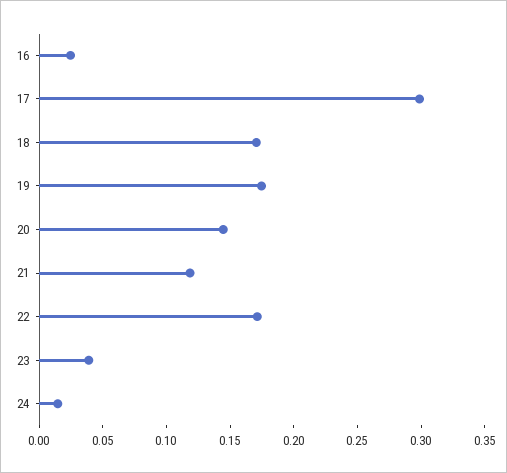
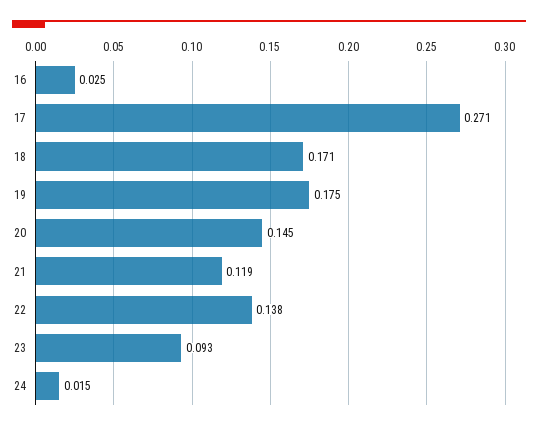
  {
    "16": 0.025,
-   "17": 0.3,
+   "17": 0.271,
    "18": 0.171,
    "19": 0.175,
    "20": 0.145,
    "21": 0.119,
-   "22": 0.17,
+   "22": 0.138,
-   "23": 0.04,
+   "23": 0.093,
    "24": 0.015
  }

